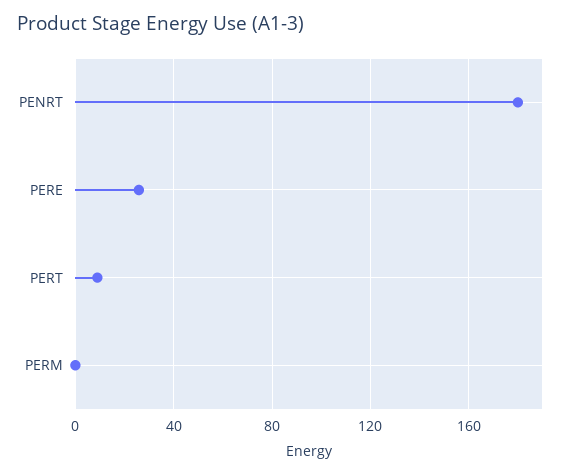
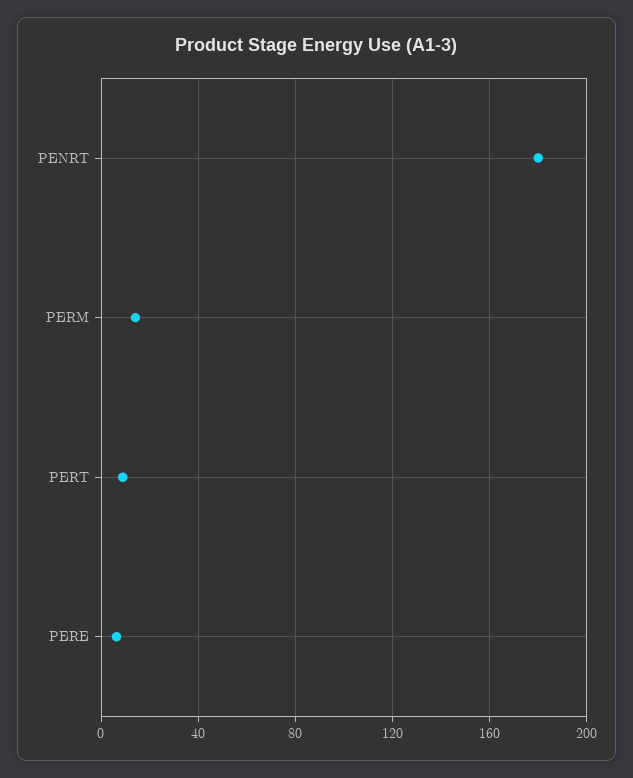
  {
    "PENRT": 180,
-   "PERE": 25,
+   "PERE": 5,
    "PERT": 10,
-   "PERM": 0
+   "PERM": 15
  }

